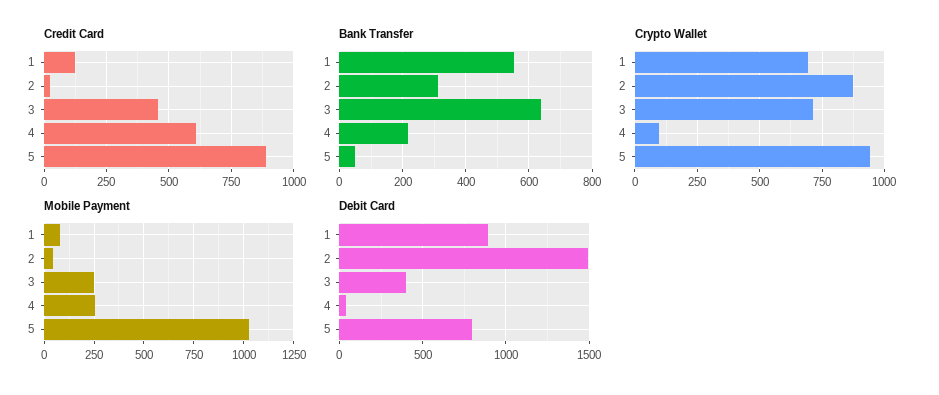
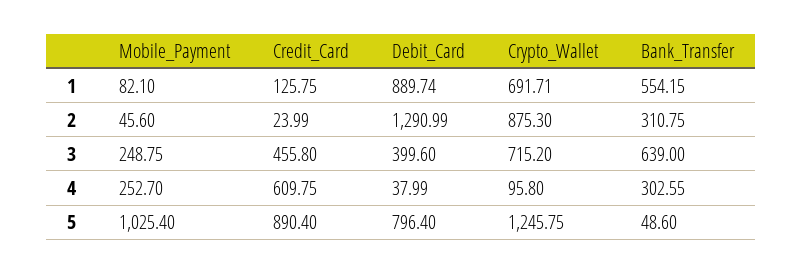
  {
    "Credit Card": {
      "1": 125.75,
      "2": 23.99,
      "3": 455.8,
      "4": 609.75,
      "5": 890.4
    },
    "Bank Transfer": {
      "1": 554.15,
      "2": 310.75,
      "3": 639,
-     "4": 220,
+     "4": 302.55,
      "5": 48.6
    },
    "Crypto Wallet": {
      "1": 691.71,
      "2": 875.3,
      "3": 715.2,
      "4": 95.8,
-     "5": 950
+     "5": 1245.75
    },
    "Mobile Payment": {
      "1": 82.1,
      "2": 45.6,
      "3": 248.75,
      "4": 252.7,
      "5": 1025.4
    },
    "Debit Card": {
      "1": 889.74,
-     "2": 1500,
+     "2": 1290.99,
      "3": 399.6,
      "4": 37.99,
      "5": 796.4
    }
  }

